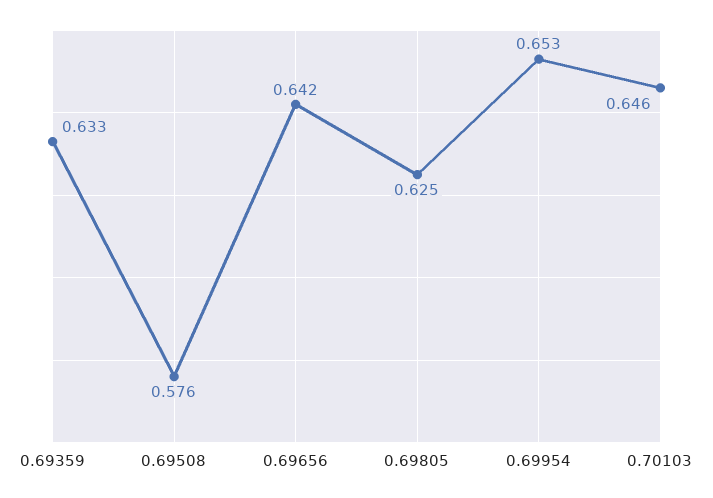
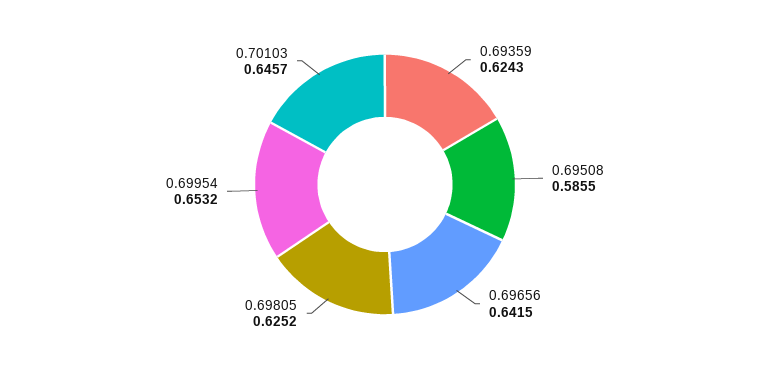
  {
-   "0.69359": 0.633,
+   "0.69359": 0.6243,
-   "0.69508": 0.576,
+   "0.69508": 0.5855,
    "0.69656": 0.6415,
    "0.69805": 0.6252,
    "0.69954": 0.6532,
    "0.70103": 0.6457
  }

